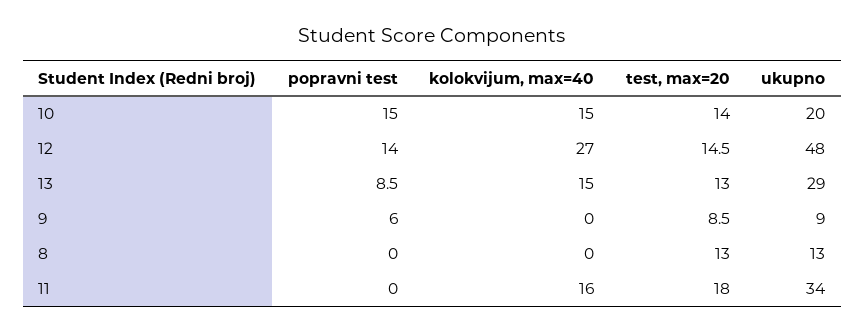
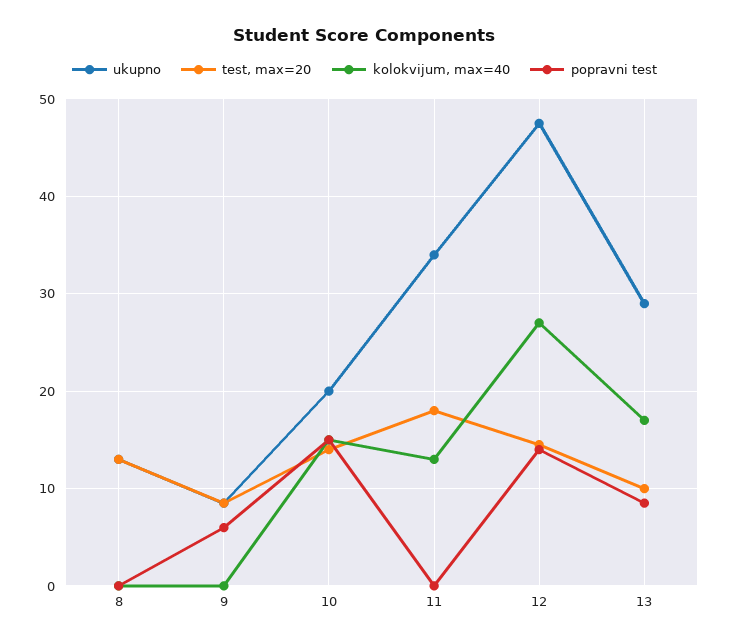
  {
    "popravni test": {
      "10": 15,
      "12": 14,
      "13": 8.5,
      "9": 6,
      "8": 0,
      "11": 0
    },
    "kolokvijum, max=40": {
      "10": 15,
      "12": 27,
-     "13": 15,
+     "13": 17,
      "9": 0,
      "8": 0,
-     "11": 16
+     "11": 13
    },
    "test, max=20": {
      "10": 14,
      "12": 14.5,
-     "13": 13,
+     "13": 10,
      "9": 8.5,
      "8": 13,
      "11": 18
    },
    "ukupno": {
      "10": 20,
      "12": 48,
      "13": 29,
      "9": 9,
      "8": 13,
      "11": 34
    }
  }

